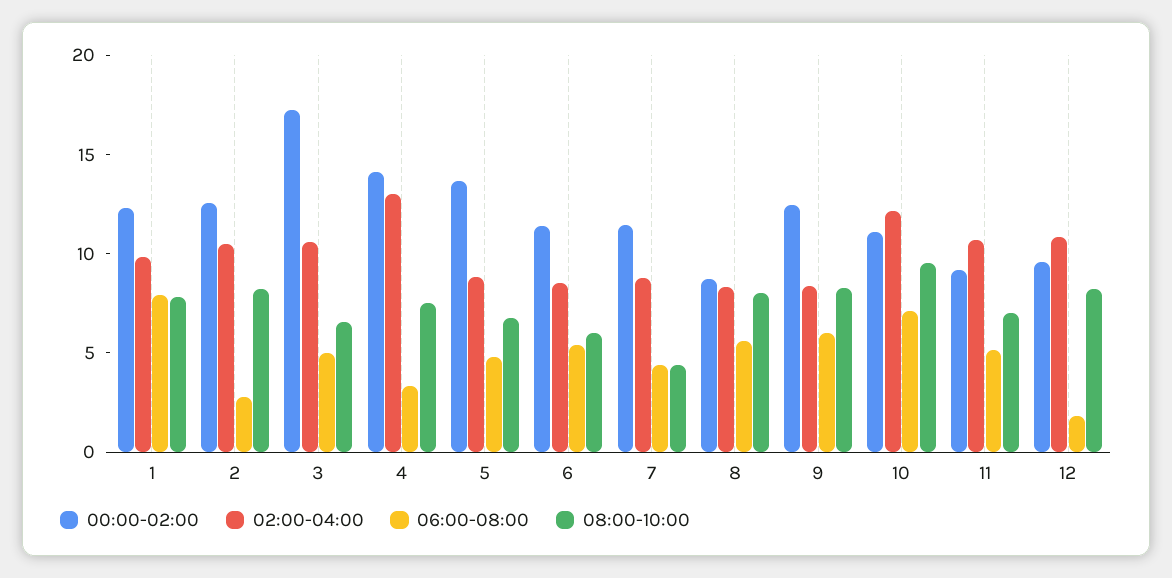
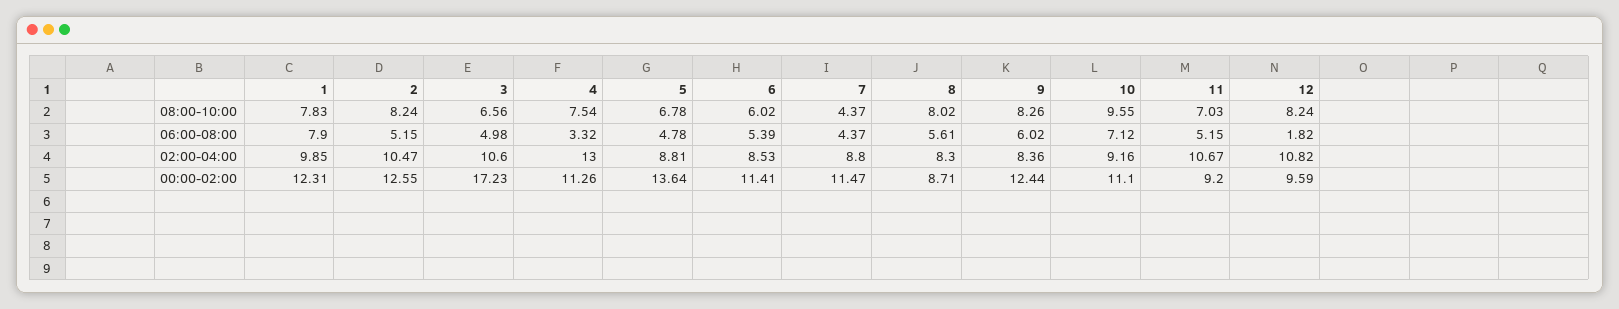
  {
    "00:00-02:00": {
      "1": 12.31,
      "2": 12.55,
      "3": 17.23,
-     "4": 14,
+     "4": 11.26,
      "5": 13.64,
      "6": 11.41,
      "7": 11.47,
      "8": 8.71,
      "9": 12.44,
      "10": 11.1,
      "11": 9.2,
      "12": 9.59
    },
    "02:00-04:00": {
      "1": 9.85,
      "2": 10.47,
      "3": 10.6,
      "4": 13,
      "5": 8.81,
      "6": 8.53,
      "7": 8.8,
      "8": 8.3,
      "9": 8.36,
-     "10": 12,
+     "10": 9.16,
      "11": 10.67,
      "12": 10.82
    },
    "06:00-08:00": {
      "1": 7.9,
-     "2": 3,
+     "2": 5.15,
      "3": 4.98,
      "4": 3.32,
      "5": 4.78,
      "6": 5.39,
      "7": 4.37,
      "8": 5.61,
      "9": 6.02,
      "10": 7.12,
      "11": 5.15,
      "12": 1.82
    },
    "08:00-10:00": {
      "1": 7.83,
      "2": 8.24,
      "3": 6.56,
      "4": 7.54,
      "5": 6.78,
      "6": 6.02,
      "7": 4.37,
      "8": 8.02,
      "9": 8.26,
      "10": 9.55,
      "11": 7.03,
      "12": 8.24
    }
  }

